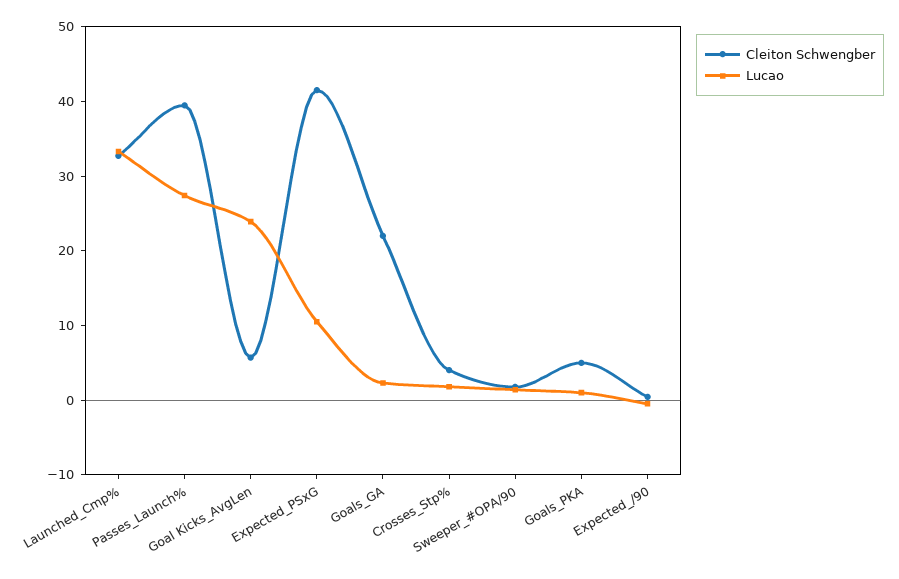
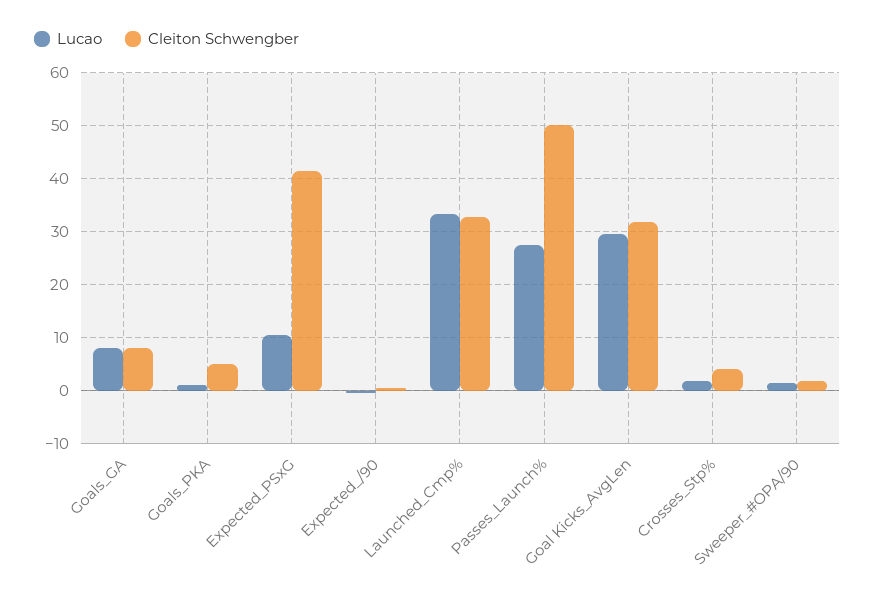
  {
    "Cleiton Schwengber": {
      "Launched_Cmp%": 32,
-     "Passes_Launch%": 40,
+     "Passes_Launch%": 50,
-     "Goal Kicks_AvgLen": 6,
+     "Goal Kicks_AvgLen": 32,
      "Expected_PSxG": 42,
-     "Goals_GA": 22,
+     "Goals_GA": 8,
      "Crosses_Stp%": 4,
      "Sweeper_#OPA/90": 2,
      "Goals_PKA": 6,
      "Expected_/90": 0
    },
    "Lucao": {
      "Launched_Cmp%": 34,
      "Passes_Launch%": 28,
-     "Goal Kicks_AvgLen": 24,
+     "Goal Kicks_AvgLen": 30,
      "Expected_PSxG": 10,
-     "Goals_GA": 2,
+     "Goals_GA": 8,
      "Crosses_Stp%": 2,
      "Sweeper_#OPA/90": 2,
      "Goals_PKA": 2,
      "Expected_/90": 0
    }
  }

